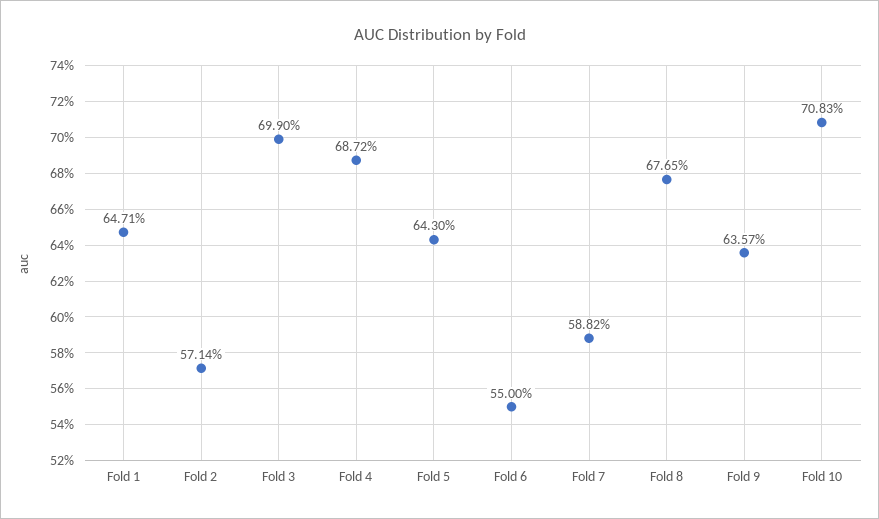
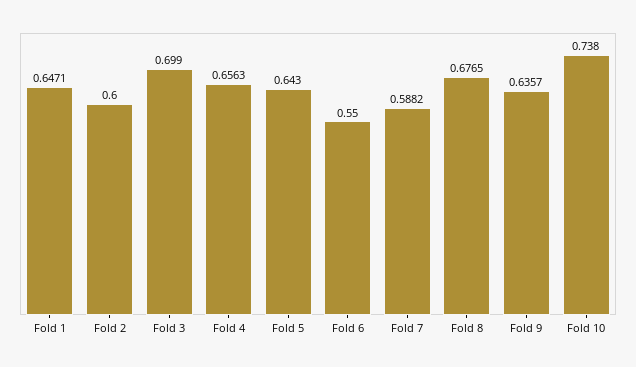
  {
    "Fold 1": 0.6471,
-   "Fold 2": 0.5714,
+   "Fold 2": 0.6,
    "Fold 3": 0.699,
-   "Fold 4": 0.6872,
+   "Fold 4": 0.6563,
    "Fold 5": 0.643,
    "Fold 6": 0.55,
    "Fold 7": 0.5882,
    "Fold 8": 0.6765,
    "Fold 9": 0.6357,
-   "Fold 10": 0.7083
+   "Fold 10": 0.738
  }

